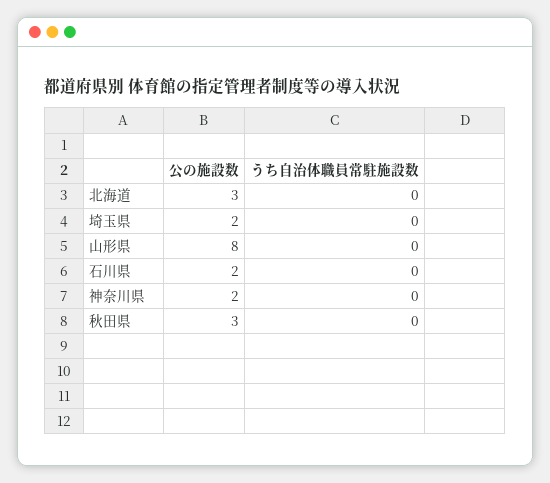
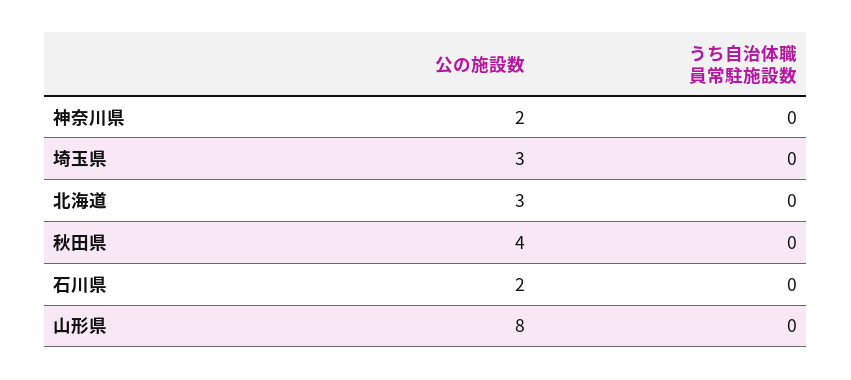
  {
    "公の施設数": {
      "北海道": 3,
-     "埼玉県": 2,
+     "埼玉県": 3,
      "山形県": 8,
      "石川県": 2,
      "神奈川県": 2,
-     "秋田県": 3
+     "秋田県": 4
    },
    "うち自治体職員常駐施設数": {
      "北海道": 0,
      "埼玉県": 0,
      "山形県": 0,
      "石川県": 0,
      "神奈川県": 0,
      "秋田県": 0
    }
  }

